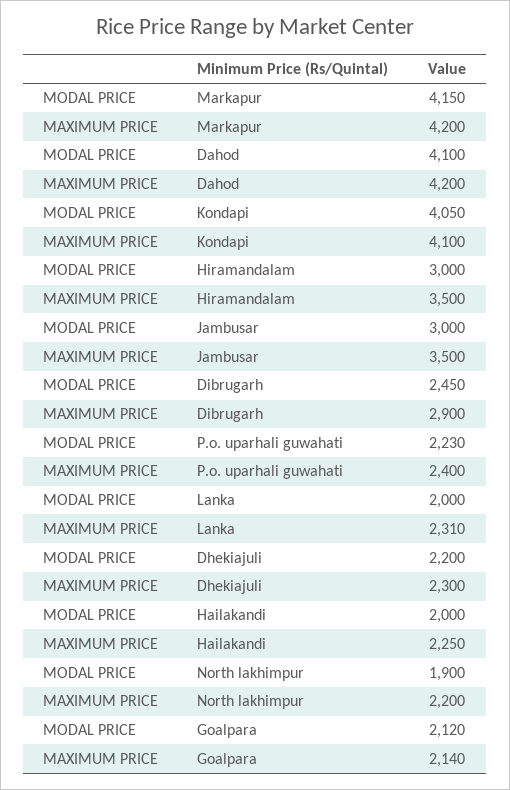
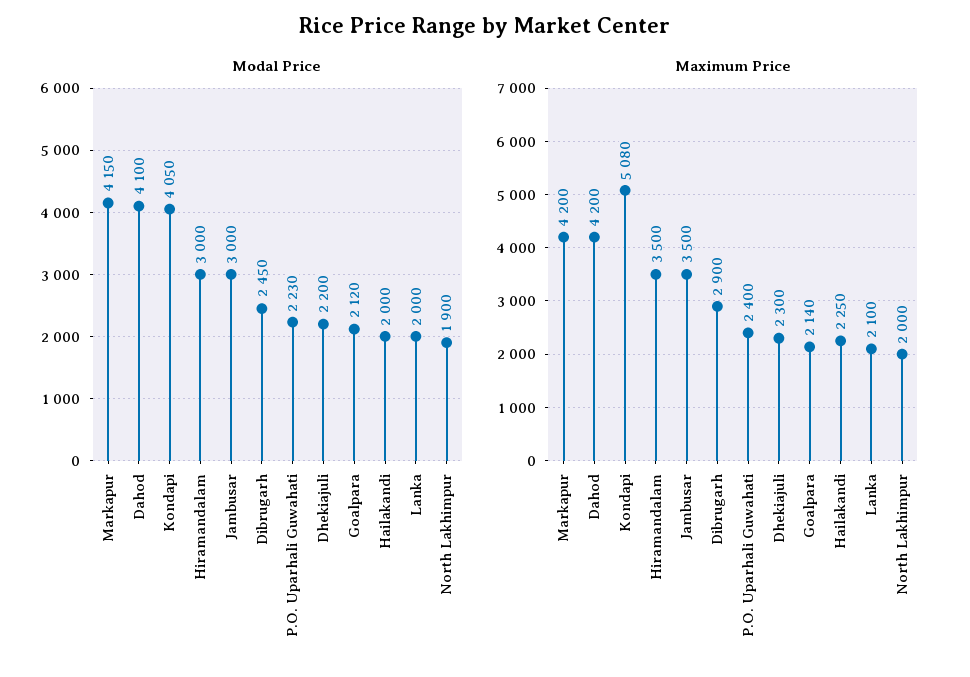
  {
    "MODAL PRICE": {
      "Markapur": 4150,
      "Dahod": 4100,
      "Kondapi": 4050,
      "Hiramandalam": 3000,
      "Jambusar": 3000,
      "Dibrugarh": 2450,
      "P.o. uparhali guwahati": 2230,
      "Lanka": 2000,
      "Dhekiajuli": 2200,
      "Hailakandi": 2000,
      "North lakhimpur": 1900,
      "Goalpara": 2120
    },
    "MAXIMUM PRICE": {
      "Markapur": 4200,
      "Dahod": 4200,
-     "Kondapi": 4100,
+     "Kondapi": 5080,
      "Hiramandalam": 3500,
      "Jambusar": 3500,
      "Dibrugarh": 2900,
      "P.o. uparhali guwahati": 2400,
-     "Lanka": 2310,
+     "Lanka": 2100,
      "Dhekiajuli": 2300,
      "Hailakandi": 2250,
-     "North lakhimpur": 2200,
+     "North lakhimpur": 2000,
      "Goalpara": 2140
    }
  }

